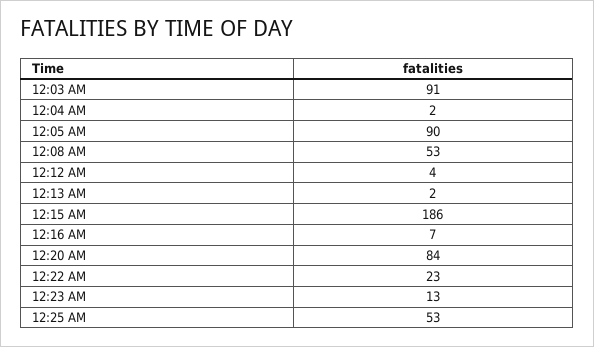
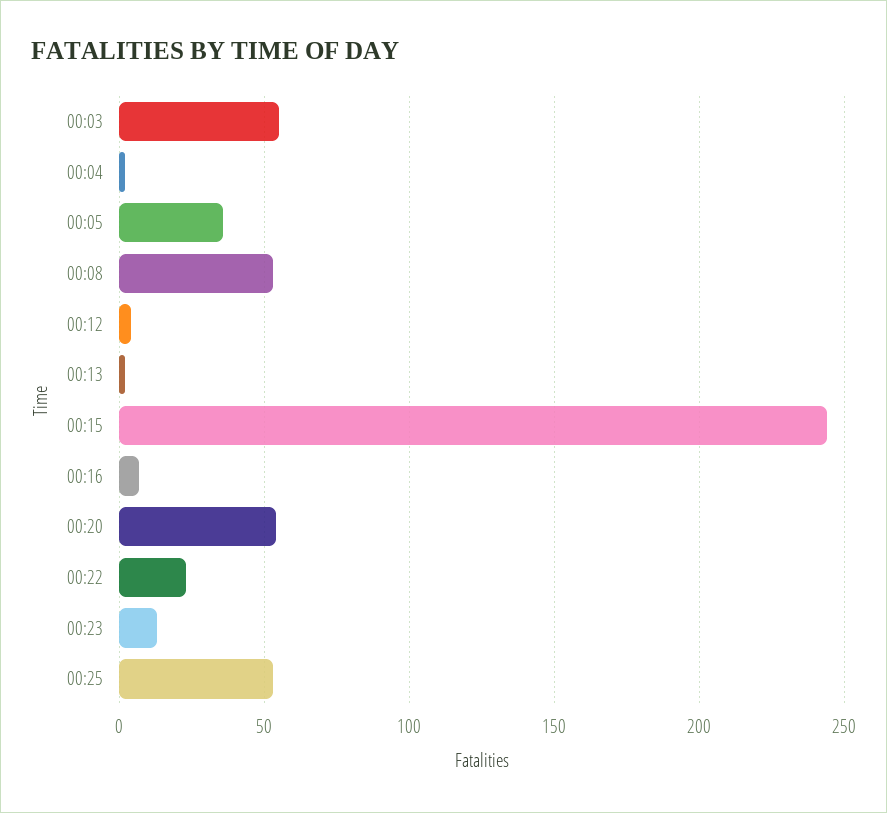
  {
-   "12:03 AM": 91,
+   "12:03 AM": 55,
    "12:04 AM": 2,
-   "12:05 AM": 90,
+   "12:05 AM": 35,
    "12:08 AM": 53,
    "12:12 AM": 4,
    "12:13 AM": 2,
-   "12:15 AM": 186,
+   "12:15 AM": 245,
    "12:16 AM": 7,
-   "12:20 AM": 84,
+   "12:20 AM": 55,
    "12:22 AM": 23,
    "12:23 AM": 13,
    "12:25 AM": 53
  }

